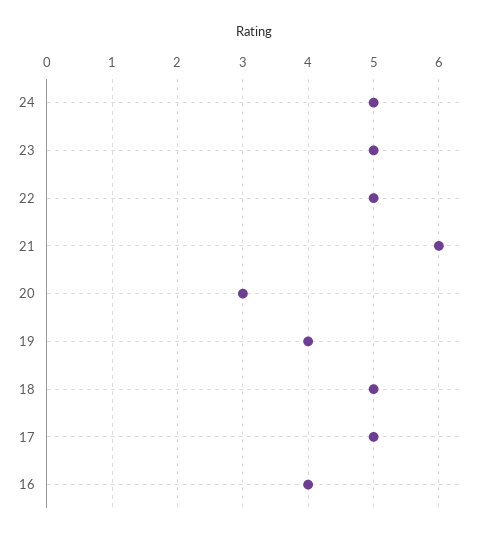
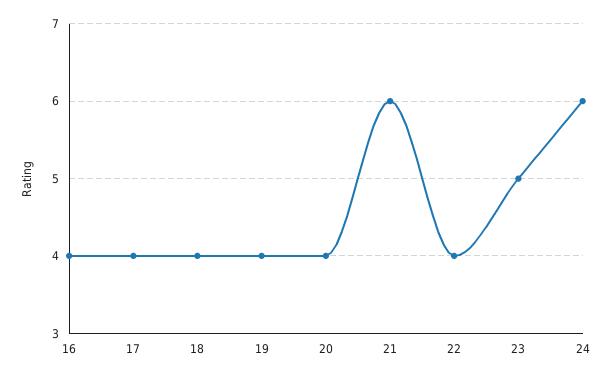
  {
-   "24": 5,
+   "24": 6,
    "23": 5,
-   "22": 5,
+   "22": 4,
    "21": 6,
-   "20": 3,
+   "20": 4,
    "19": 4,
-   "18": 5,
+   "18": 4,
-   "17": 5,
+   "17": 4,
    "16": 4
  }

